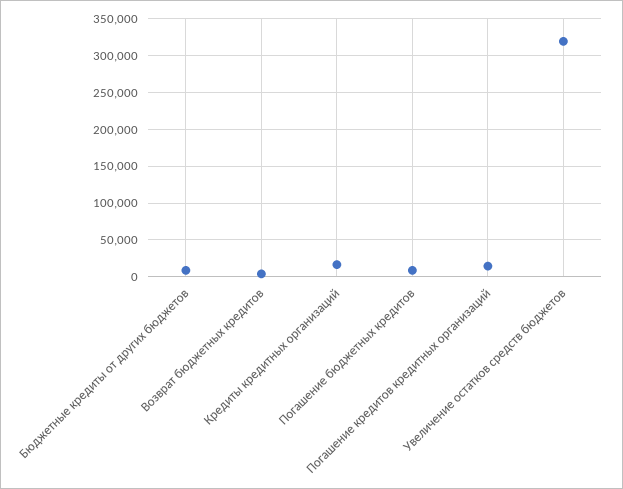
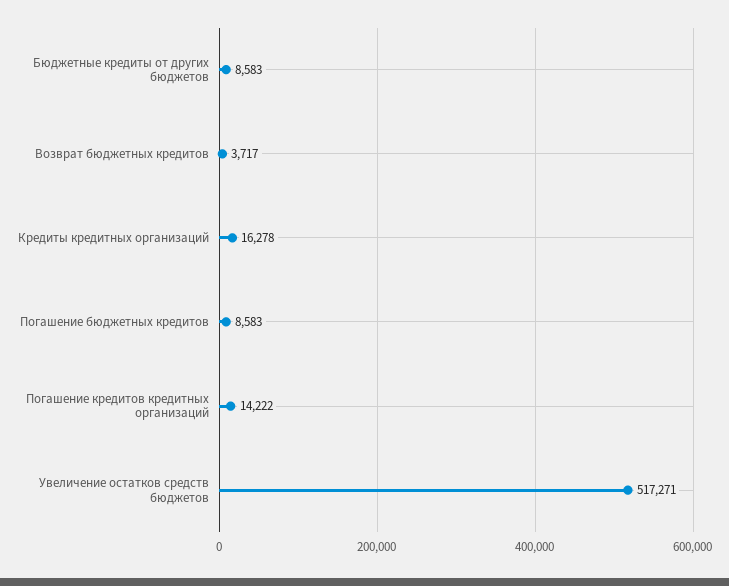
  {
    "Бюджетные кредиты от других бюджетов": 8583,
    "Возврат бюджетных кредитов": 3717,
    "Кредиты кредитных организаций": 16278,
    "Погашение бюджетных кредитов": 8583,
    "Погашение кредитов кредитных организаций": 14222,
-   "Увеличение остатков средств бюджетов": 320000
+   "Увеличение остатков средств бюджетов": 517271
  }

